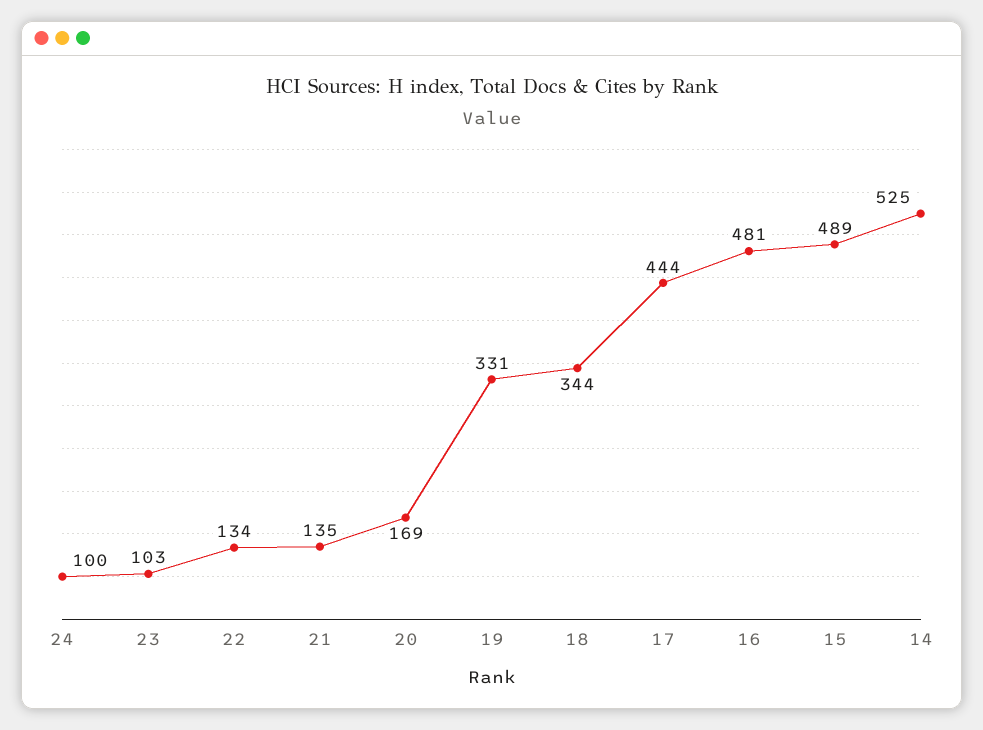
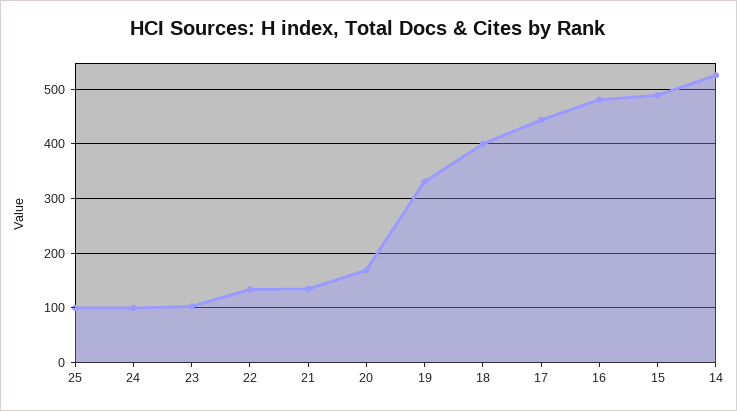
  {
    "24": 100,
    "23": 103,
    "22": 134,
    "21": 135,
    "20": 169,
    "19": 331,
-   "18": 344,
+   "18": 400,
    "17": 444,
    "16": 481,
    "15": 489,
-   "14": 525
+   "14": 525,
+   "25": 100
  }

